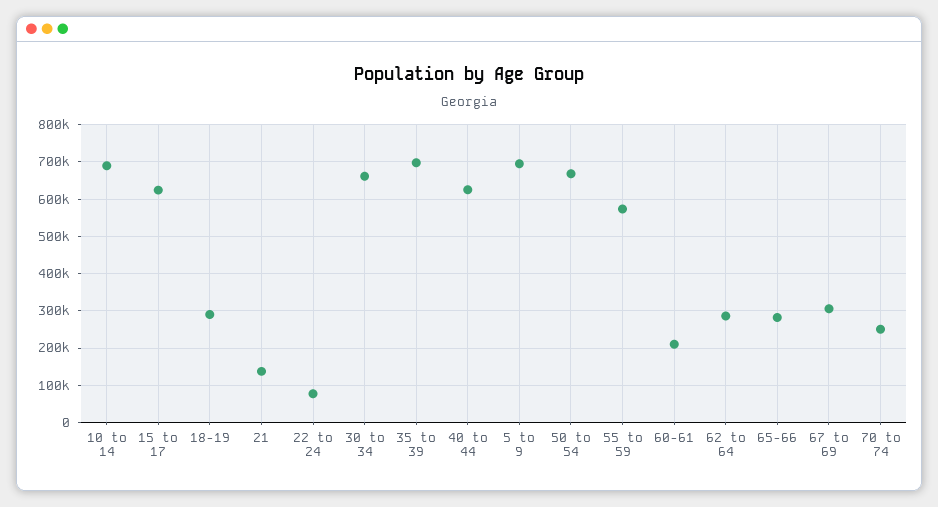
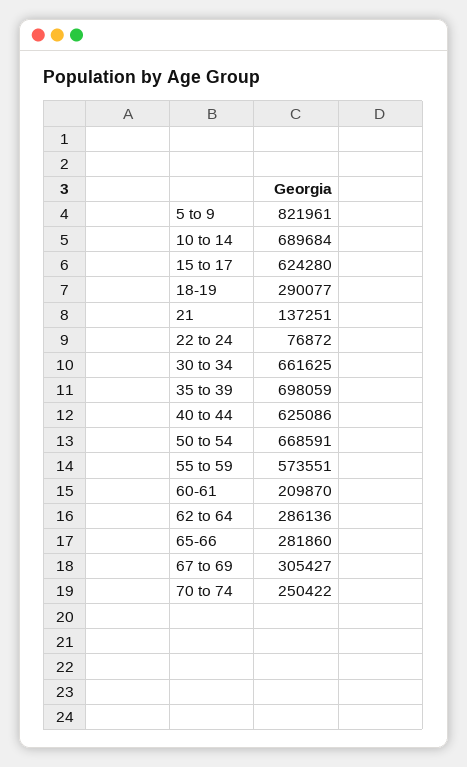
  {
    "10 to 14": 689684,
    "15 to 17": 624280,
    "18-19": 290077,
    "21": 137251,
    "22 to 24": 76872,
    "30 to 34": 661625,
    "35 to 39": 698059,
    "40 to 44": 625086,
-   "5 to 9": 700000,
+   "5 to 9": 821961,
    "50 to 54": 668591,
    "55 to 59": 573551,
    "60-61": 209870,
    "62 to 64": 286136,
    "65-66": 281860,
    "67 to 69": 305427,
    "70 to 74": 250422
  }

